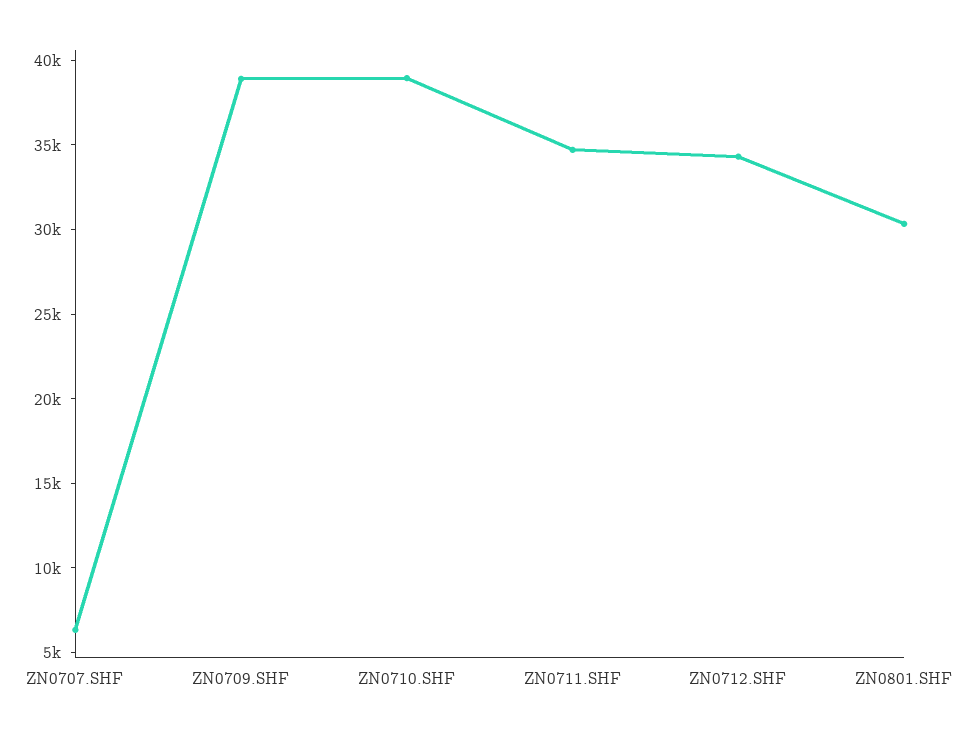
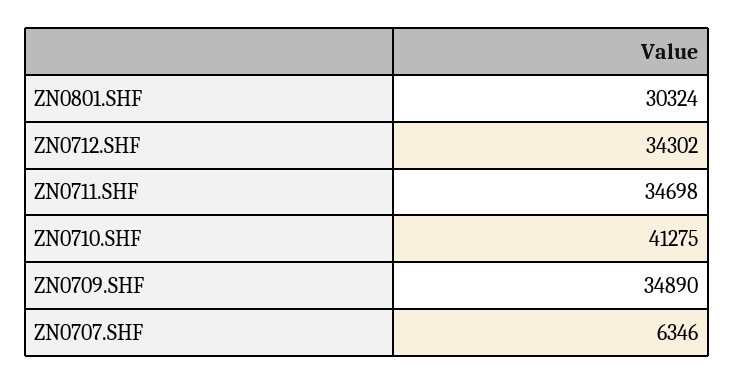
  {
    "ZN0707.SHF": 6346,
-   "ZN0709.SHF": 39000,
+   "ZN0709.SHF": 34890,
-   "ZN0710.SHF": 39000,
+   "ZN0710.SHF": 41275,
    "ZN0711.SHF": 34698,
    "ZN0712.SHF": 34302,
    "ZN0801.SHF": 30324
  }

